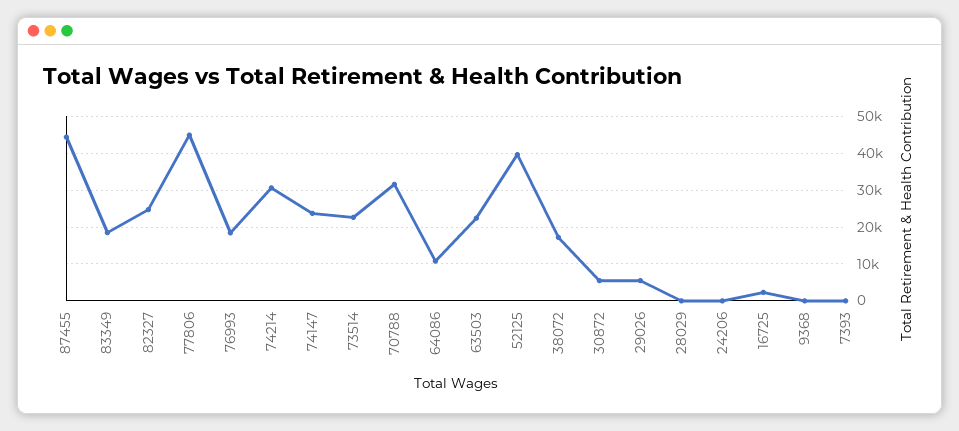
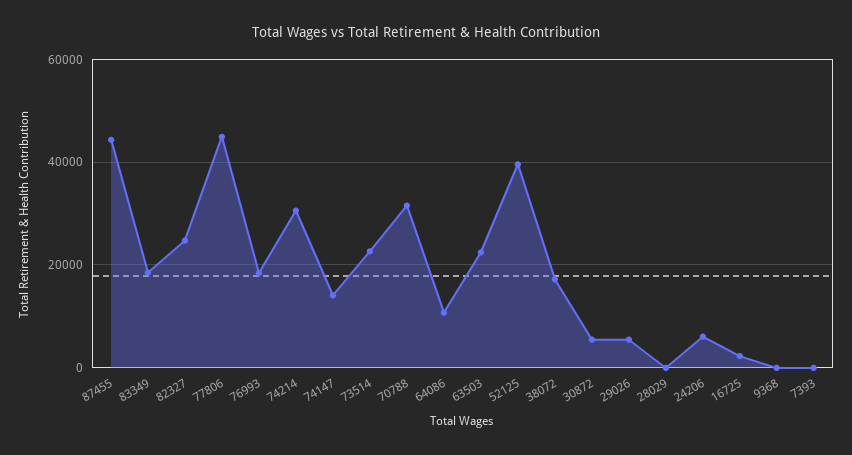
  {
    "87455": 44000,
    "83349": 18000,
    "82327": 24000,
    "77806": 44000,
    "76993": 18000,
    "74214": 30000,
-   "74147": 24000,
+   "74147": 14000,
    "73514": 22000,
    "70788": 32000,
    "64086": 10000,
    "63503": 22000,
    "52125": 40000,
    "38072": 18000,
    "30872": 6000,
    "29026": 6000,
    "28029": 0,
-   "24206": 0,
+   "24206": 6000,
    "16725": 2000,
    "9368": 0,
    "7393": 0
  }

